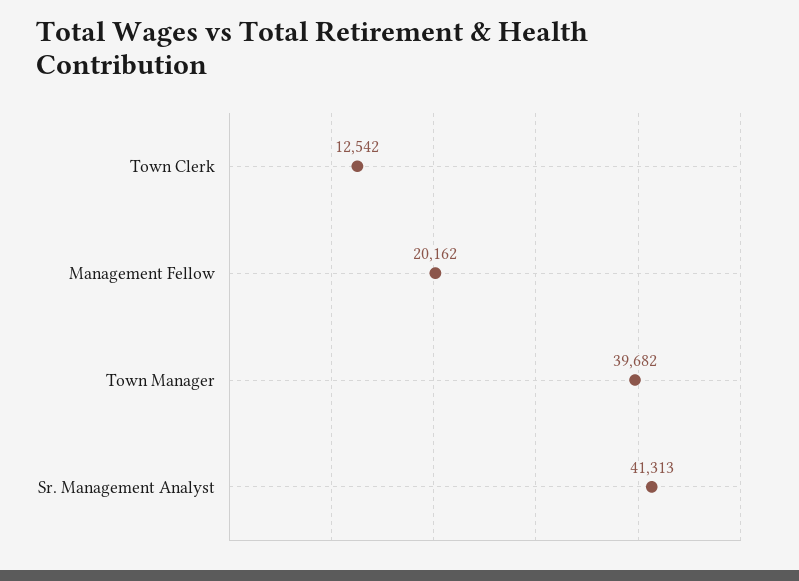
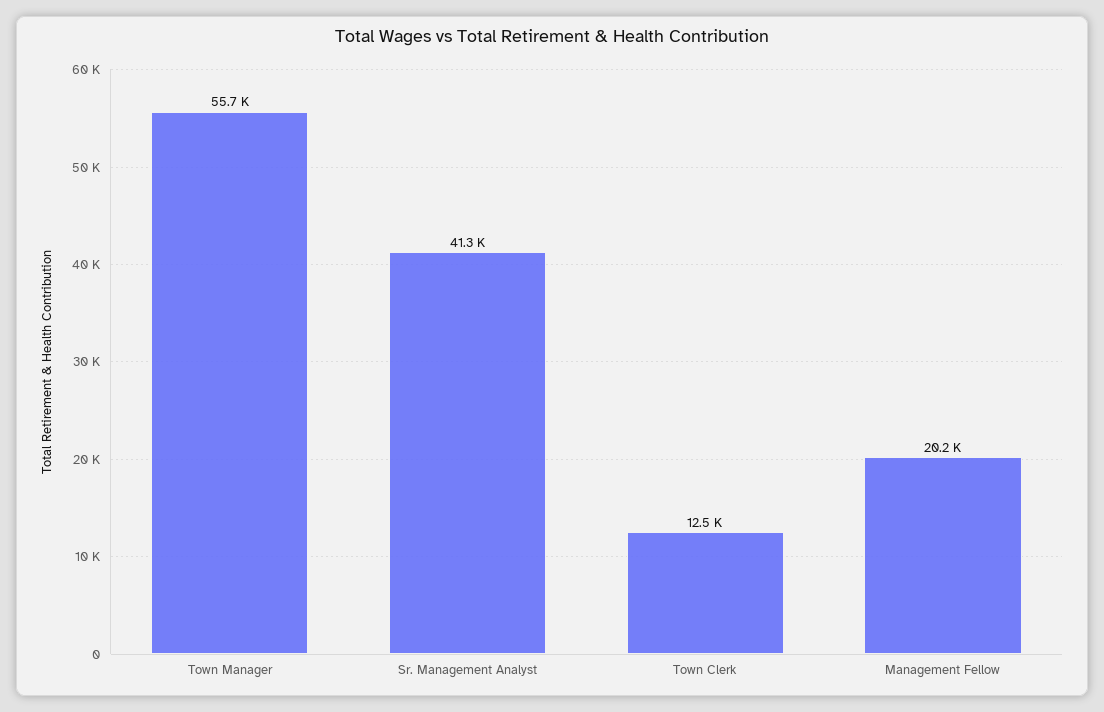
  {
    "Town Clerk": 12542,
    "Management Fellow": 20162,
-   "Town Manager": 39682,
+   "Town Manager": 55700,
    "Sr. Management Analyst": 41313
  }

